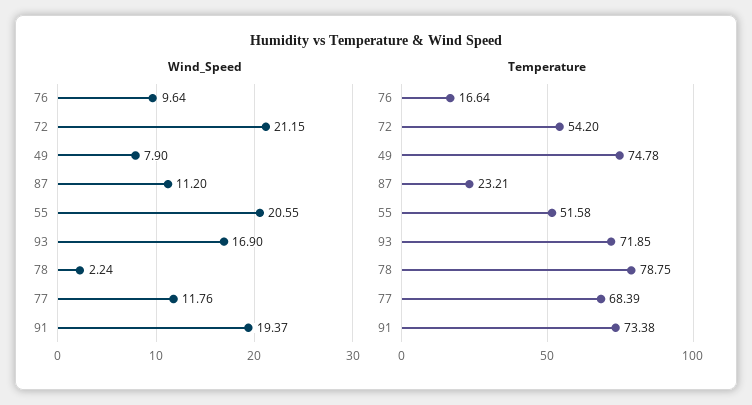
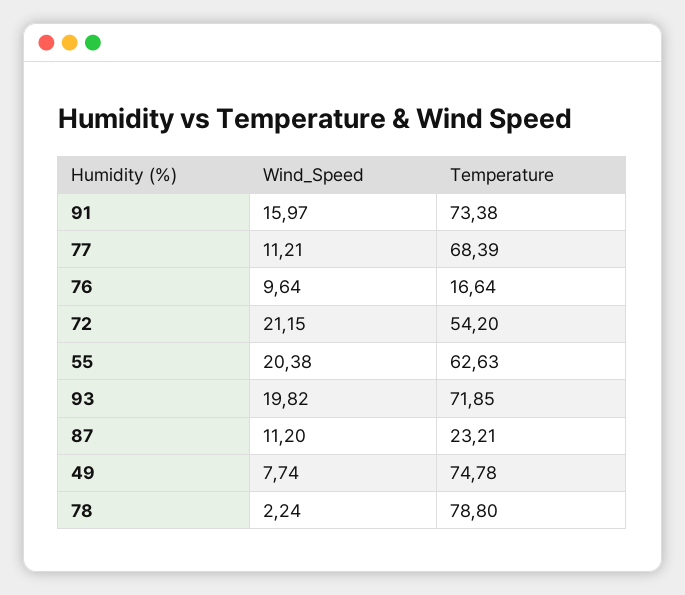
  {
    "Wind_Speed": {
      "76": 9.64,
      "72": 21.15,
-     "49": 7.9,
+     "49": 7.74,
      "87": 11.2,
-     "55": 20.55,
+     "55": 20.38,
-     "93": 16.9,
+     "93": 19.82,
      "78": 2.24,
-     "77": 11.76,
+     "77": 11.21,
-     "91": 19.37
+     "91": 15.97
    },
    "Temperature": {
      "76": 16.64,
      "72": 54.2,
      "49": 74.78,
      "87": 23.21,
-     "55": 51.58,
+     "55": 62.63,
      "93": 71.85,
-     "78": 78.75,
+     "78": 78.8,
      "77": 68.39,
      "91": 73.38
    }
  }

